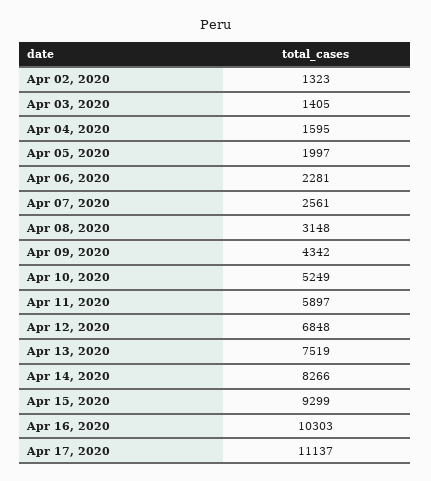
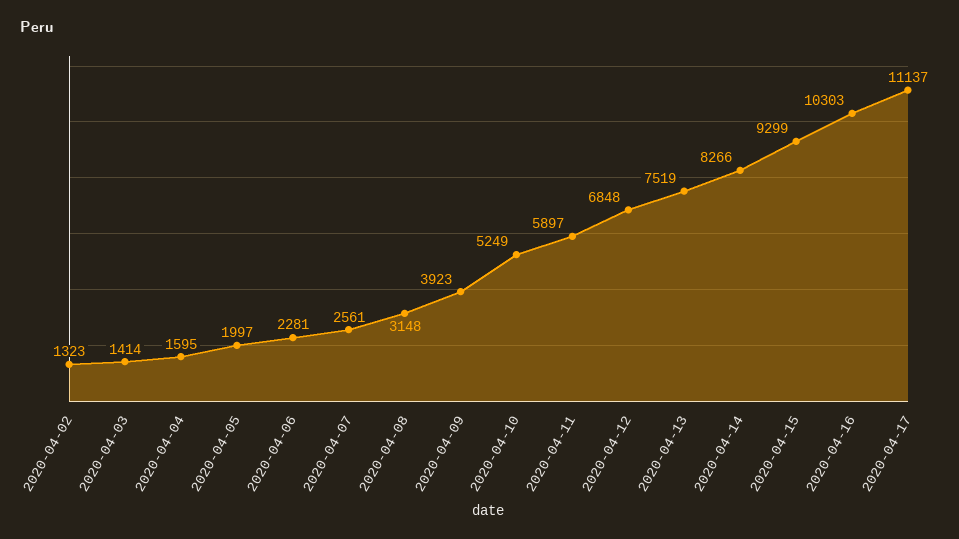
  {
    "Apr 02, 2020": 1323,
-   "Apr 03, 2020": 1405,
+   "Apr 03, 2020": 1414,
    "Apr 04, 2020": 1595,
    "Apr 05, 2020": 1997,
    "Apr 06, 2020": 2281,
    "Apr 07, 2020": 2561,
    "Apr 08, 2020": 3148,
-   "Apr 09, 2020": 4342,
+   "Apr 09, 2020": 3923,
    "Apr 10, 2020": 5249,
    "Apr 11, 2020": 5897,
    "Apr 12, 2020": 6848,
    "Apr 13, 2020": 7519,
    "Apr 14, 2020": 8266,
    "Apr 15, 2020": 9299,
    "Apr 16, 2020": 10303,
    "Apr 17, 2020": 11137
  }

